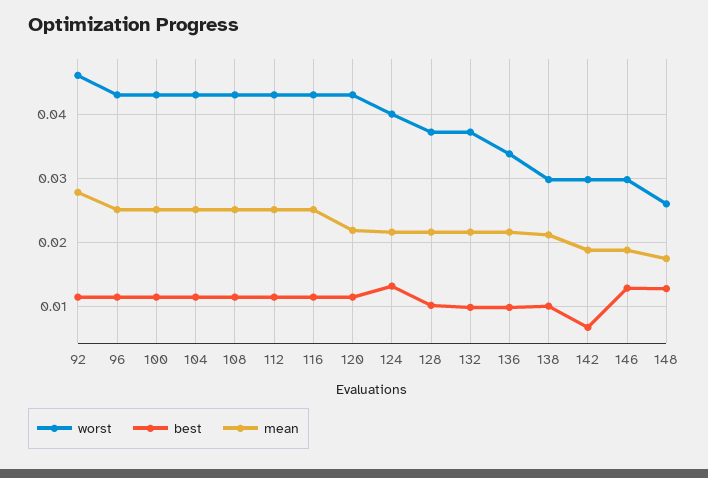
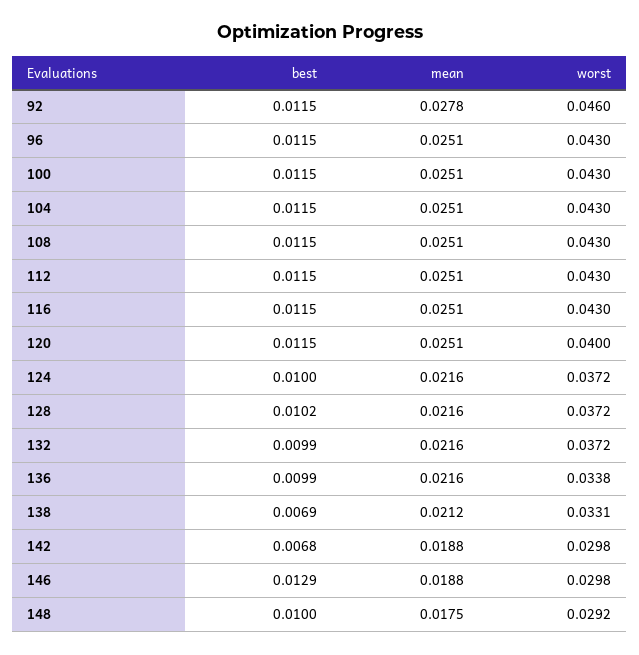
  {
    "worst": {
      "92": 0.046,
      "96": 0.043,
      "100": 0.043,
      "104": 0.043,
      "108": 0.043,
      "112": 0.043,
      "116": 0.043,
-     "120": 0.043,
+     "120": 0.04,
-     "124": 0.04,
+     "124": 0.0372,
      "128": 0.0372,
      "132": 0.0372,
      "136": 0.0338,
-     "138": 0.03,
+     "138": 0.0331,
      "142": 0.0298,
      "146": 0.0298,
-     "148": 0.026
+     "148": 0.0292
    },
    "best": {
      "92": 0.0115,
      "96": 0.0115,
      "100": 0.0115,
      "104": 0.0115,
      "108": 0.0115,
      "112": 0.0115,
      "116": 0.0115,
      "120": 0.0115,
-     "124": 0.013,
+     "124": 0.01,
      "128": 0.0102,
      "132": 0.0099,
      "136": 0.0099,
-     "138": 0.01,
+     "138": 0.0069,
      "142": 0.0068,
      "146": 0.0129,
-     "148": 0.013
+     "148": 0.01
    },
    "mean": {
      "92": 0.0278,
      "96": 0.0251,
      "100": 0.0251,
      "104": 0.0251,
      "108": 0.0251,
      "112": 0.0251,
      "116": 0.0251,
-     "120": 0.022,
+     "120": 0.0251,
      "124": 0.0216,
      "128": 0.0216,
      "132": 0.0216,
      "136": 0.0216,
      "138": 0.0212,
      "142": 0.0188,
      "146": 0.0188,
      "148": 0.0175
    }
  }

